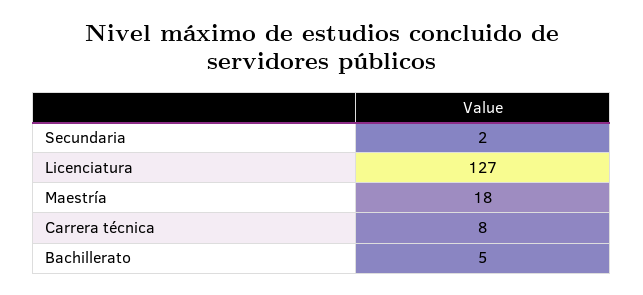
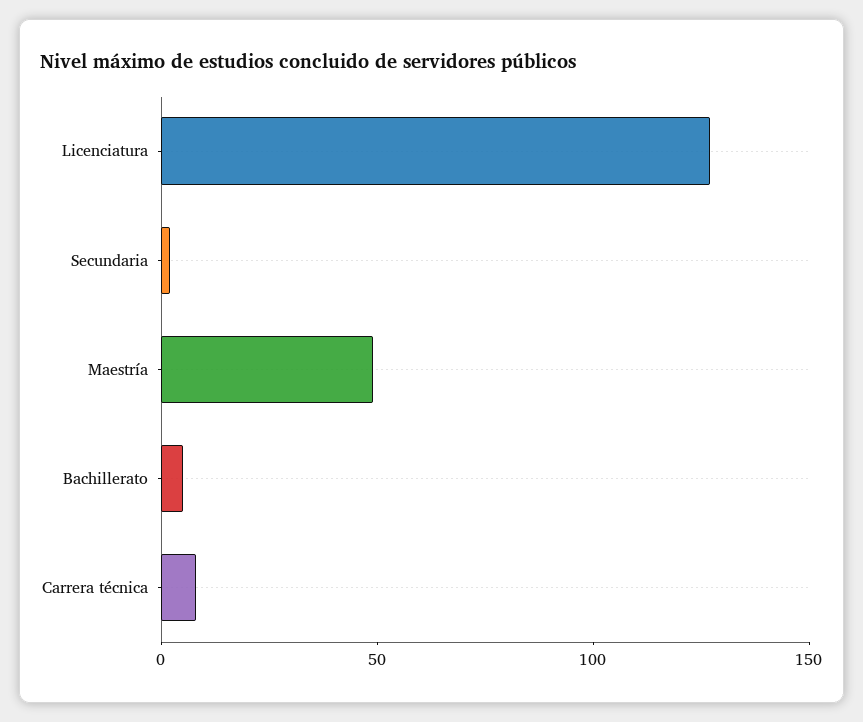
  {
    "Secundaria": 2,
    "Licenciatura": 127,
-   "Maestría": 18,
+   "Maestría": 50,
    "Carrera técnica": 8,
    "Bachillerato": 5
  }

